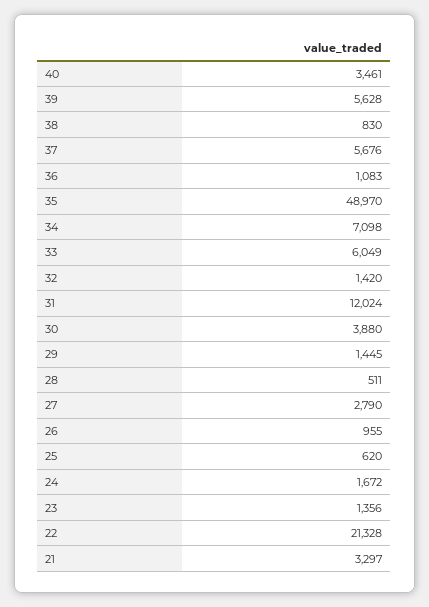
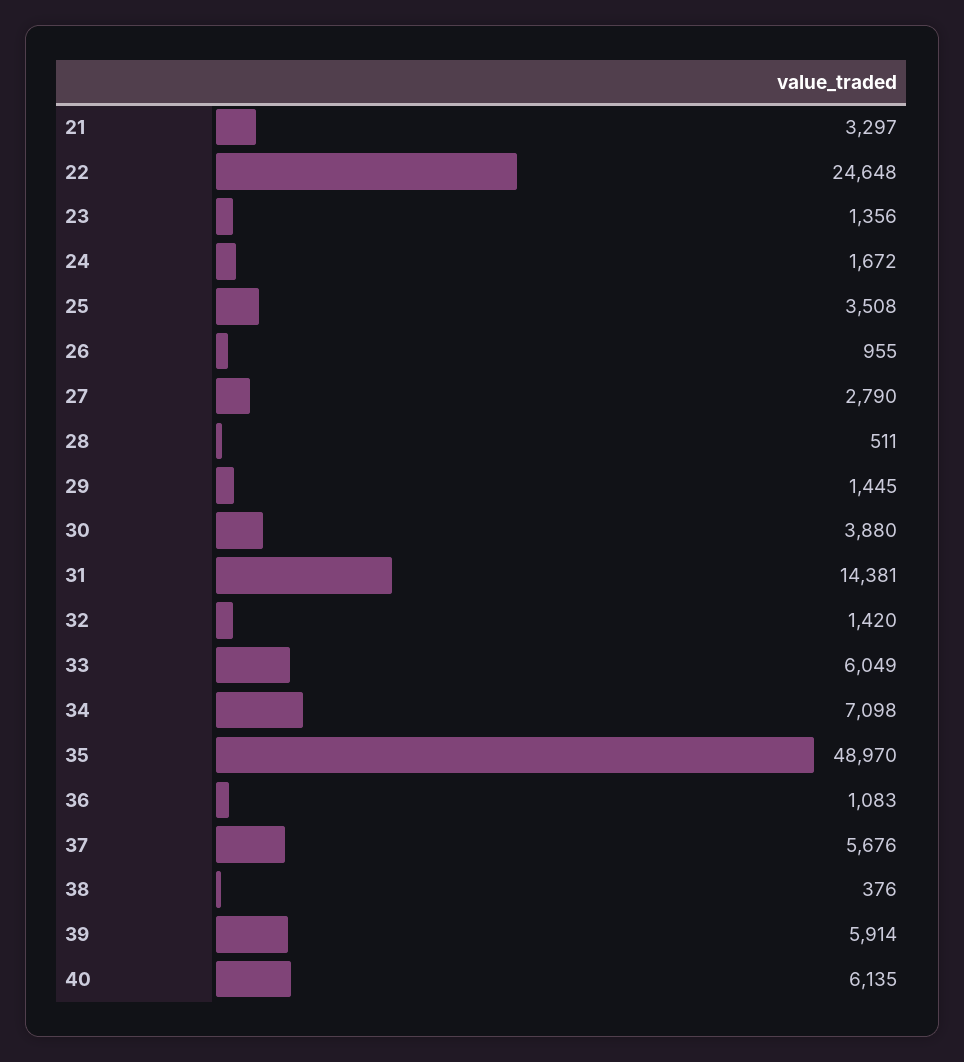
  {
-   "40": 3461,
+   "40": 6135,
-   "39": 5628,
+   "39": 5914,
-   "38": 830,
+   "38": 376,
    "37": 5676,
    "36": 1083,
    "35": 48970,
    "34": 7098,
    "33": 6049,
    "32": 1420,
-   "31": 12024,
+   "31": 14381,
    "30": 3880,
    "29": 1445,
    "28": 511,
    "27": 2790,
    "26": 955,
-   "25": 620,
+   "25": 3508,
    "24": 1672,
    "23": 1356,
-   "22": 21328,
+   "22": 24648,
    "21": 3297
  }

